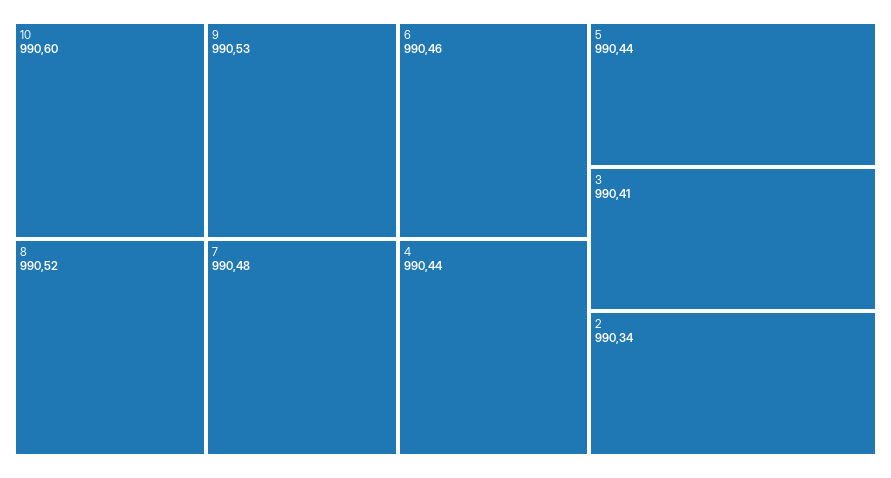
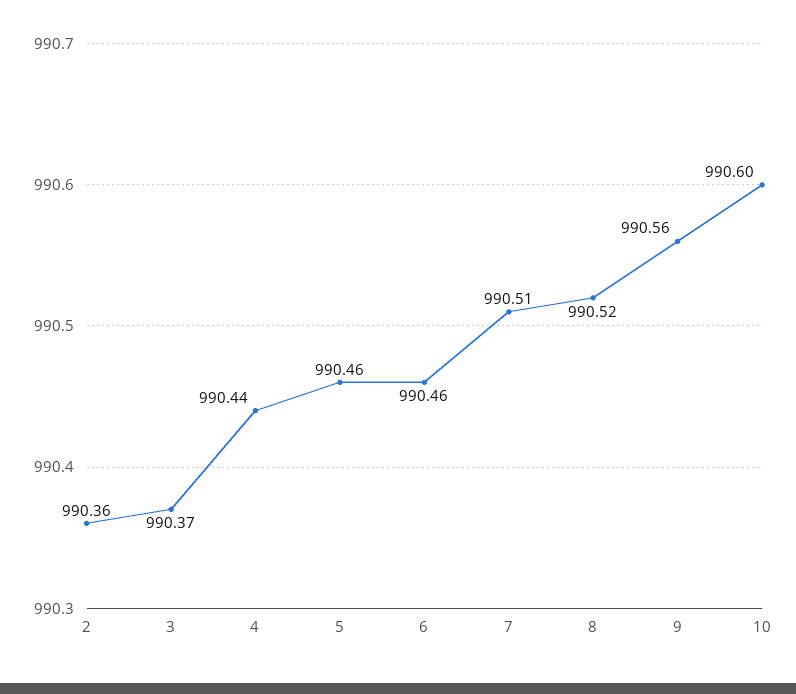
  {
    "10": 990.6,
-   "9": 990.53,
+   "9": 990.56,
    "8": 990.52,
-   "7": 990.48,
+   "7": 990.51,
    "6": 990.46,
    "4": 990.44,
-   "5": 990.44,
+   "5": 990.46,
-   "3": 990.41,
+   "3": 990.37,
-   "2": 990.34
+   "2": 990.36
  }

